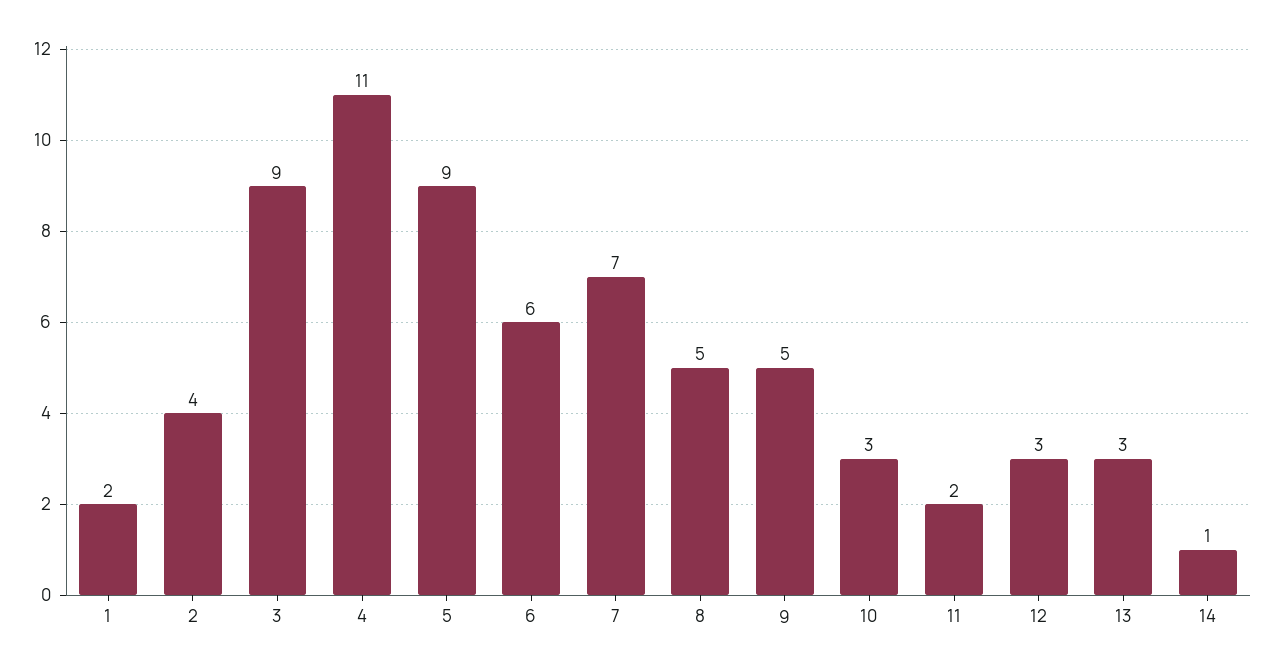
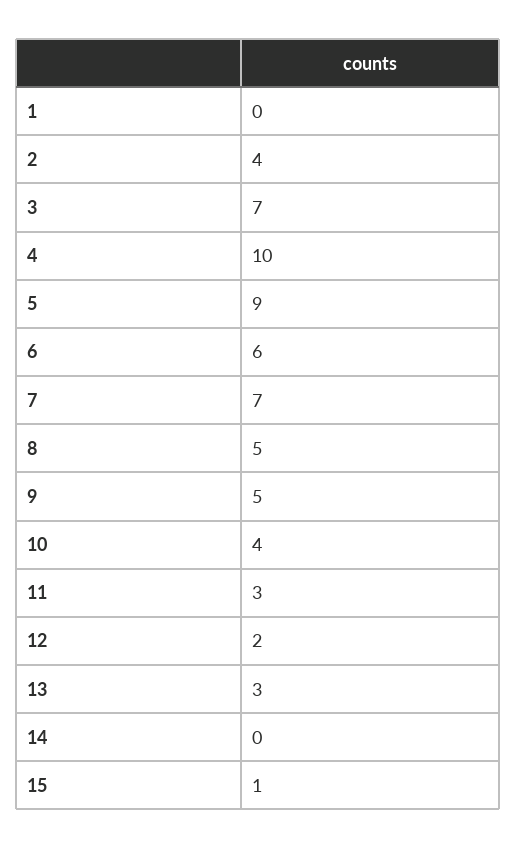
  {
-   "1": 2,
+   "1": 0,
    "2": 4,
-   "3": 9,
+   "3": 7,
-   "4": 11,
+   "4": 10,
    "5": 9,
    "6": 6,
    "7": 7,
    "8": 5,
    "9": 5,
-   "10": 3,
+   "10": 4,
-   "11": 2,
+   "11": 3,
-   "12": 3,
+   "12": 2,
    "13": 3,
-   "14": 1
+   "14": 0,
+   "15": 1
  }

